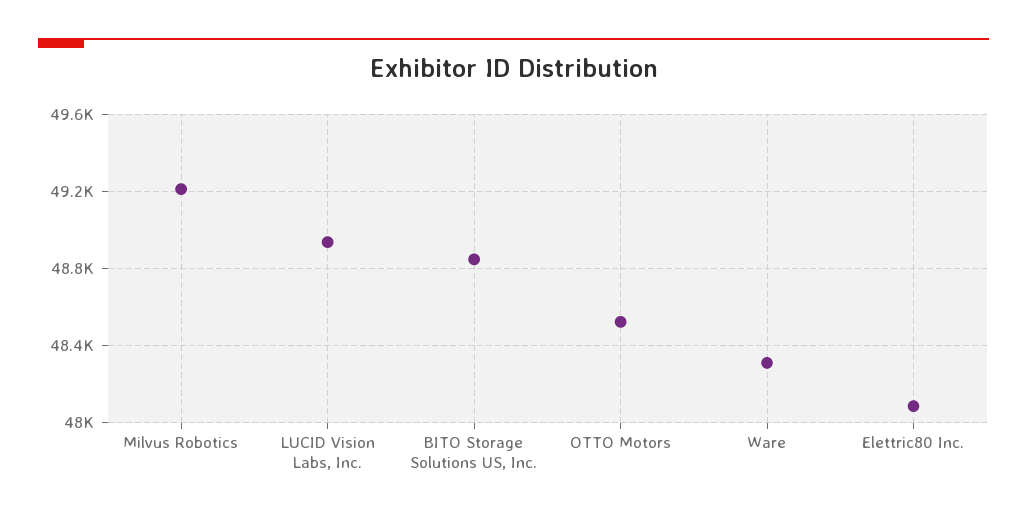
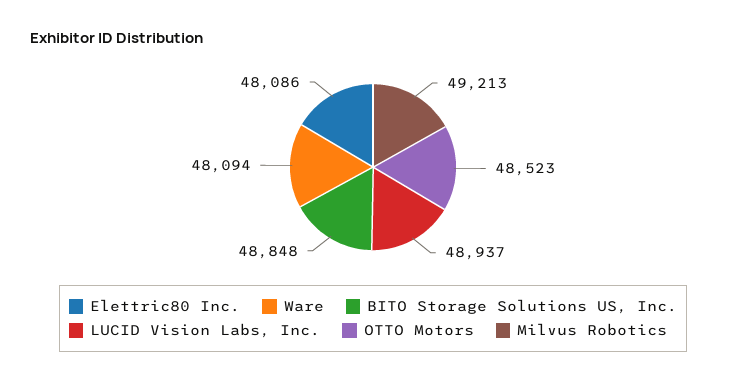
  {
    "Milvus Robotics": 49213,
    "LUCID Vision Labs, Inc.": 48937,
    "BITO Storage Solutions US, Inc.": 48848,
    "OTTO Motors": 48523,
-   "Ware": 48300,
+   "Ware": 48094,
    "Elettric80 Inc.": 48086
  }

